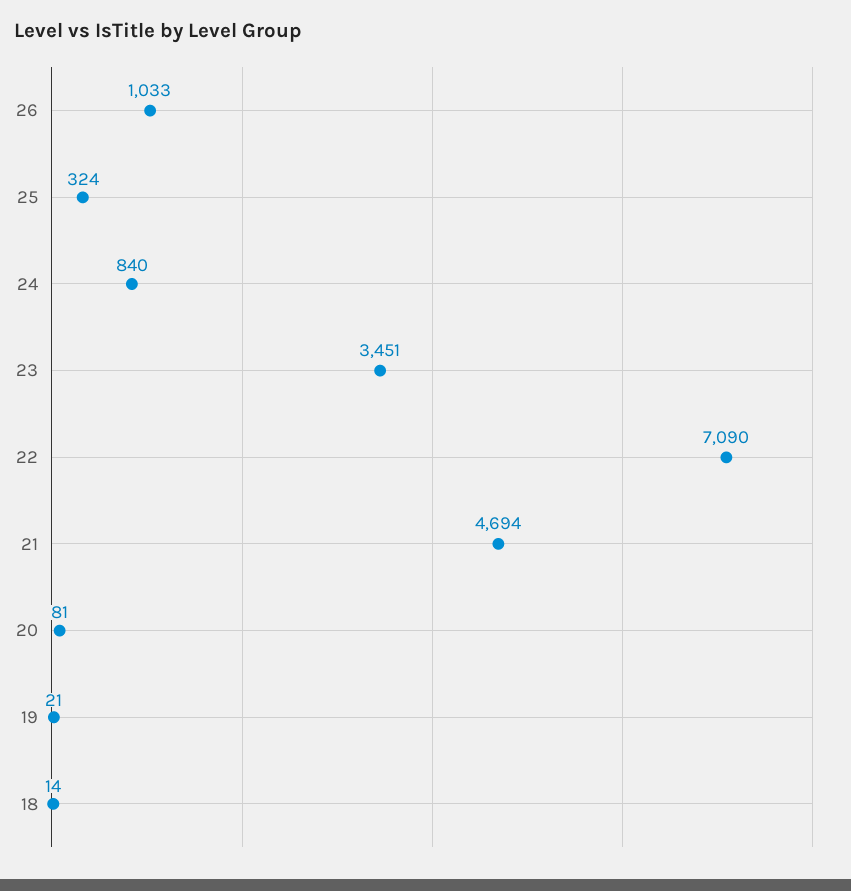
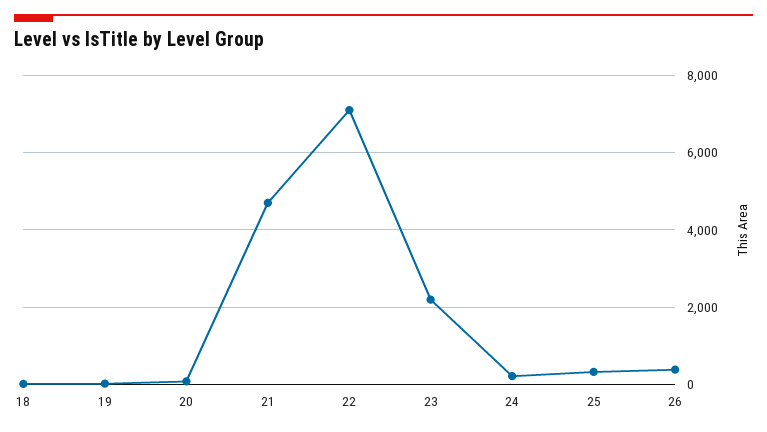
  {
-   "26": 1033,
+   "26": 400,
    "25": 324,
-   "24": 840,
+   "24": 200,
-   "23": 3451,
+   "23": 2200,
    "22": 7090,
    "21": 4694,
    "20": 81,
    "19": 21,
    "18": 14
  }

